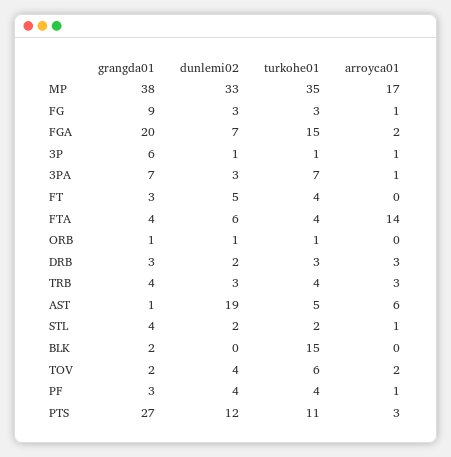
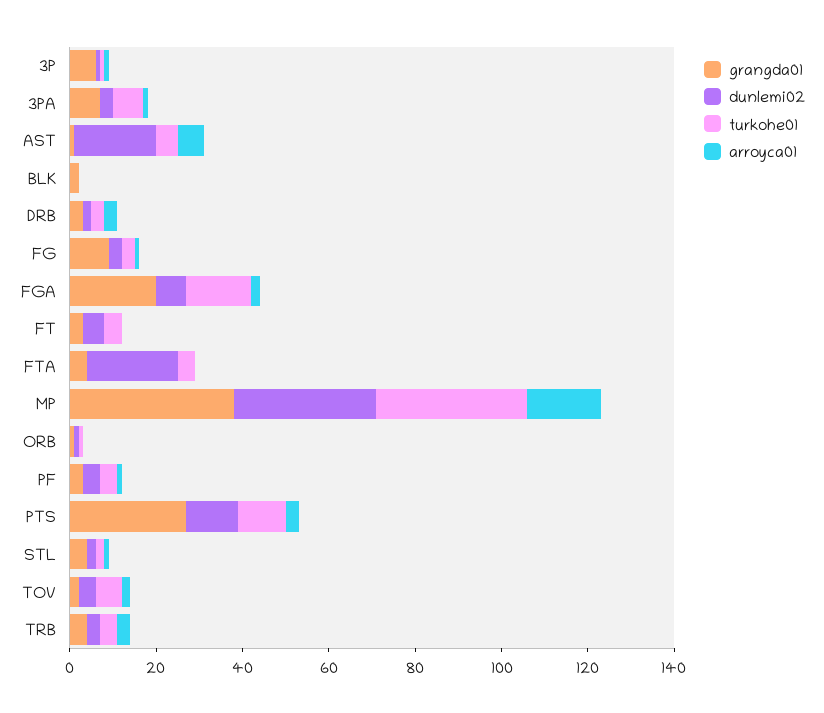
  {
    "grangda01": {
      "MP": 38,
      "FG": 9,
      "FGA": 20,
      "3P": 6,
      "3PA": 7,
      "FT": 3,
      "FTA": 4,
      "ORB": 1,
      "DRB": 3,
      "TRB": 4,
      "AST": 1,
      "STL": 4,
      "BLK": 2,
      "TOV": 2,
      "PF": 3,
      "PTS": 27
    },
    "dunlemi02": {
      "MP": 33,
      "FG": 3,
      "FGA": 7,
      "3P": 1,
      "3PA": 3,
      "FT": 5,
-     "FTA": 6,
+     "FTA": 20,
      "ORB": 1,
      "DRB": 2,
      "TRB": 3,
      "AST": 19,
      "STL": 2,
      "BLK": 0,
      "TOV": 4,
      "PF": 4,
      "PTS": 12
    },
    "turkohe01": {
      "MP": 35,
      "FG": 3,
      "FGA": 15,
      "3P": 1,
      "3PA": 7,
      "FT": 4,
      "FTA": 4,
      "ORB": 1,
      "DRB": 3,
      "TRB": 4,
      "AST": 5,
      "STL": 2,
-     "BLK": 15,
+     "BLK": 0,
      "TOV": 6,
      "PF": 4,
      "PTS": 11
    },
    "arroyca01": {
      "MP": 17,
      "FG": 1,
      "FGA": 2,
      "3P": 1,
      "3PA": 1,
      "FT": 0,
-     "FTA": 14,
+     "FTA": 0,
      "ORB": 0,
      "DRB": 3,
      "TRB": 3,
      "AST": 6,
      "STL": 1,
      "BLK": 0,
      "TOV": 2,
      "PF": 1,
      "PTS": 3
    }
  }

